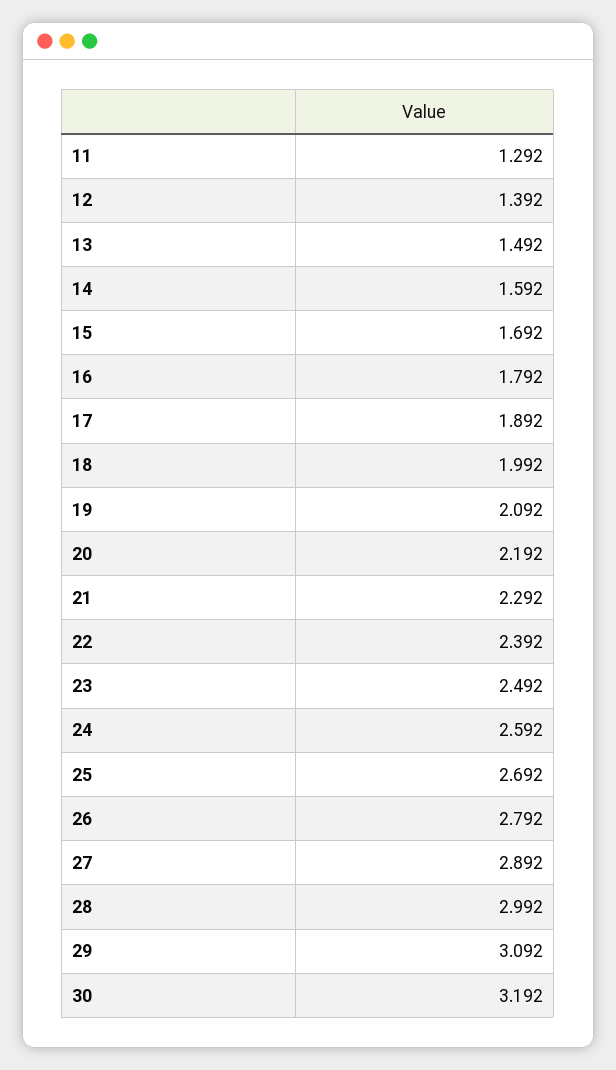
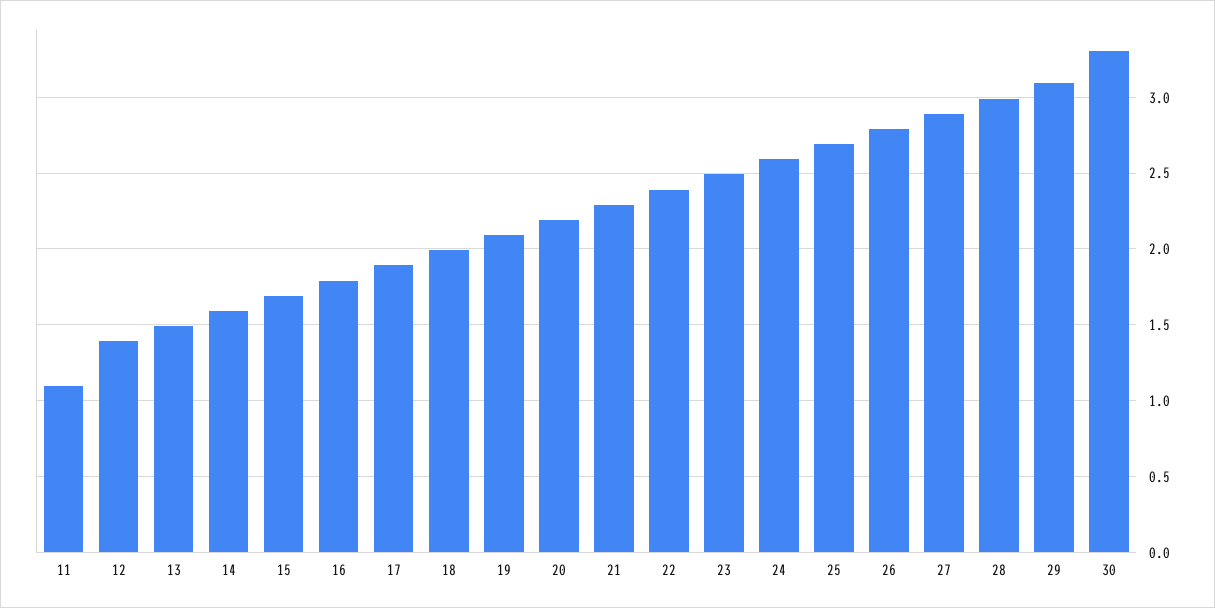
  {
-   "11": 1.292,
+   "11": 1.1,
    "12": 1.392,
    "13": 1.492,
    "14": 1.592,
    "15": 1.692,
    "16": 1.792,
    "17": 1.892,
    "18": 1.992,
    "19": 2.092,
    "20": 2.192,
    "21": 2.292,
    "22": 2.392,
    "23": 2.492,
    "24": 2.592,
    "25": 2.692,
    "26": 2.792,
    "27": 2.892,
    "28": 2.992,
    "29": 3.092,
-   "30": 3.192
+   "30": 3.3
  }

